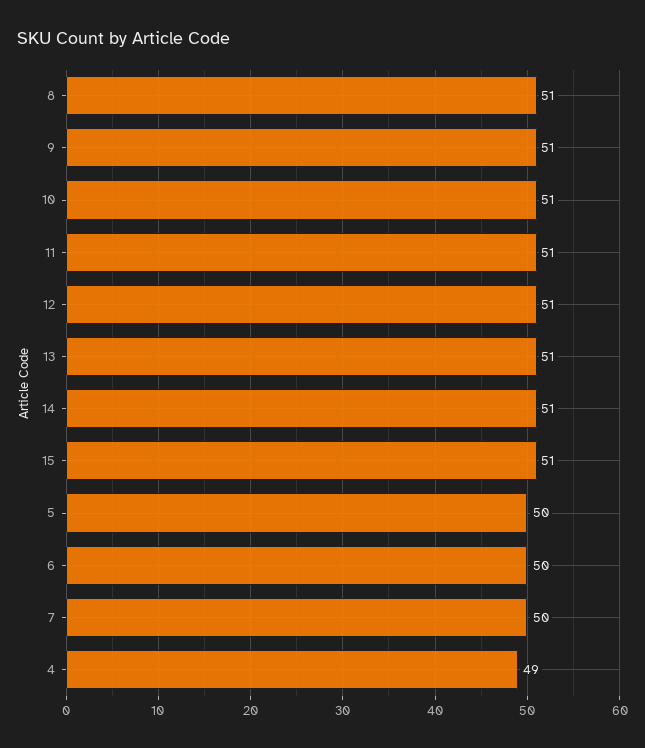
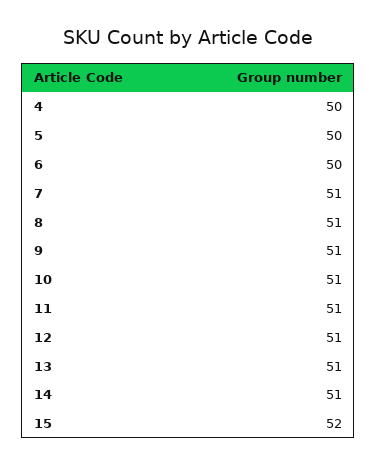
  {
    "8": 51,
    "9": 51,
    "10": 51,
    "11": 51,
    "12": 51,
    "13": 51,
    "14": 51,
-   "15": 51,
+   "15": 52,
    "5": 50,
    "6": 50,
-   "7": 50,
+   "7": 51,
-   "4": 49
+   "4": 50
  }

